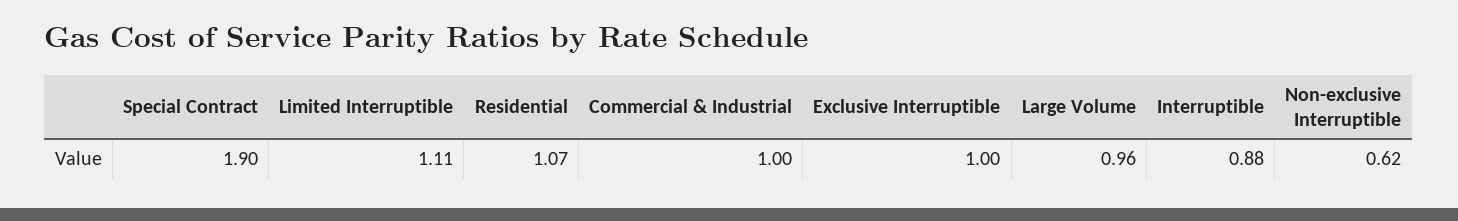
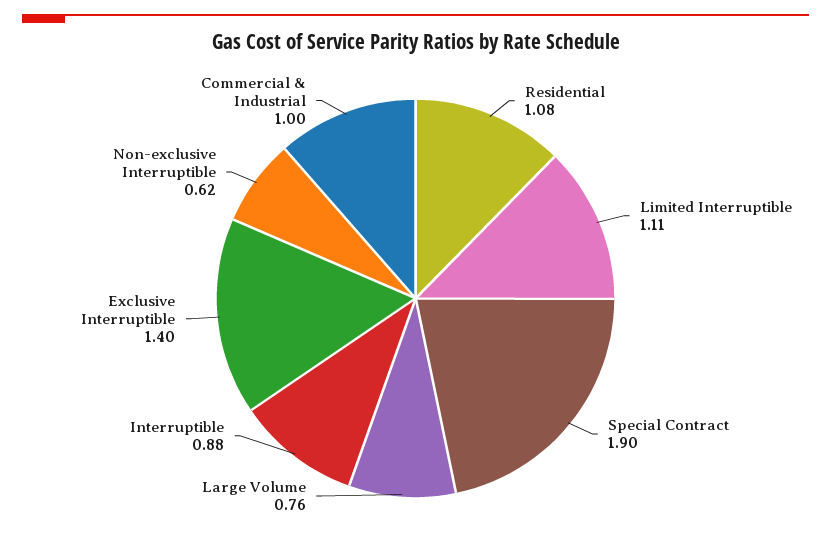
  {
    "Special Contract": 1.9,
    "Limited Interruptible": 1.11,
-   "Residential": 1.07,
+   "Residential": 1.08,
    "Commercial & Industrial": 1,
-   "Exclusive Interruptible": 1,
+   "Exclusive Interruptible": 1.4,
-   "Large Volume": 0.96,
+   "Large Volume": 0.76,
    "Interruptible": 0.88,
    "Non-exclusive Interruptible": 0.62
  }

